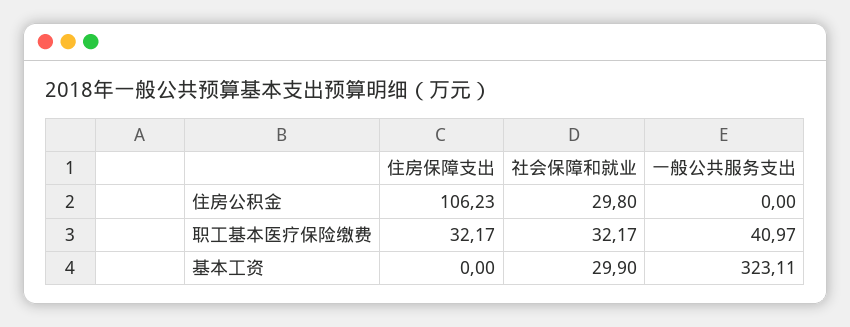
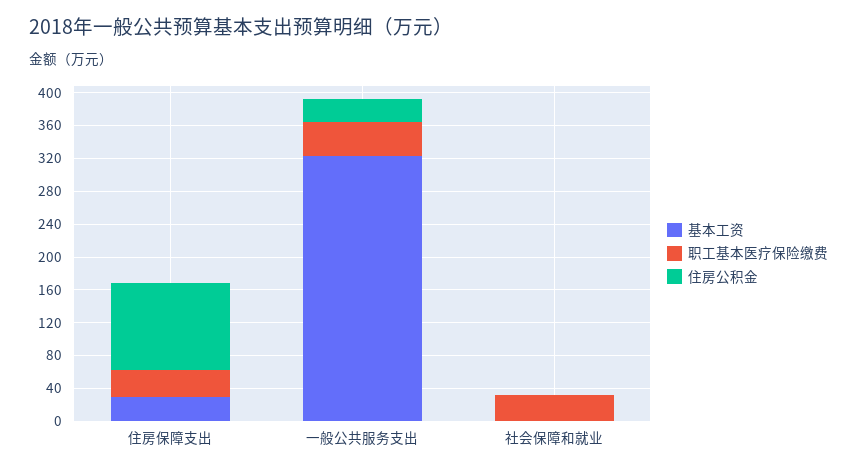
  {
    "住房公积金": {
      "住房保障支出": 106.23,
-     "社会保障和就业": 29.8,
+     "社会保障和就业": 0,
-     "一般公共服务支出": 0
+     "一般公共服务支出": 30
    },
    "职工基本医疗保险缴费": {
      "住房保障支出": 32.17,
      "社会保障和就业": 32.17,
      "一般公共服务支出": 40.97
    },
    "基本工资": {
-     "住房保障支出": 0,
+     "住房保障支出": 30,
-     "社会保障和就业": 29.9,
+     "社会保障和就业": 0,
      "一般公共服务支出": 323.11
    }
  }

